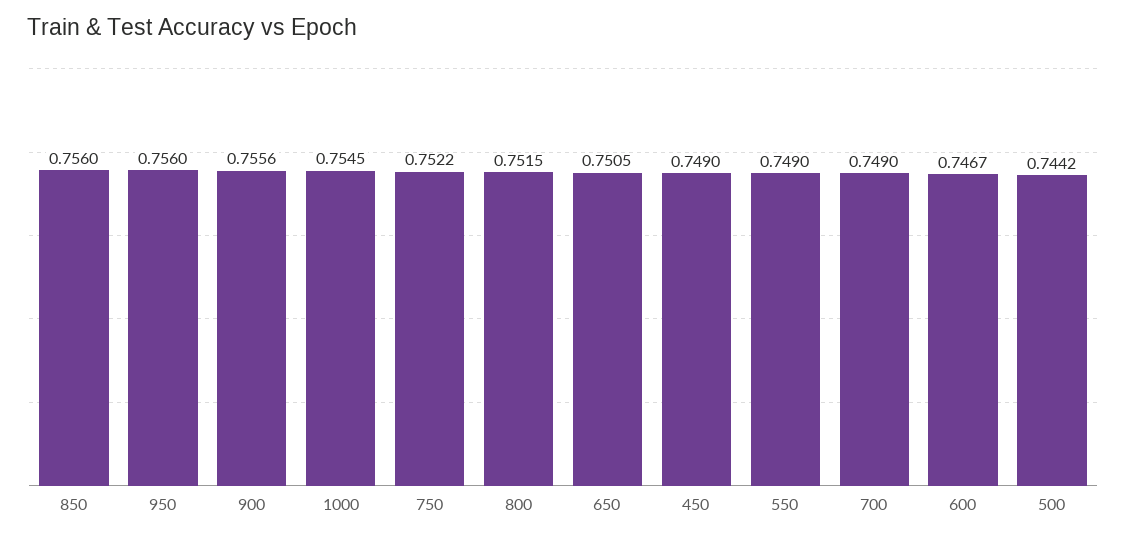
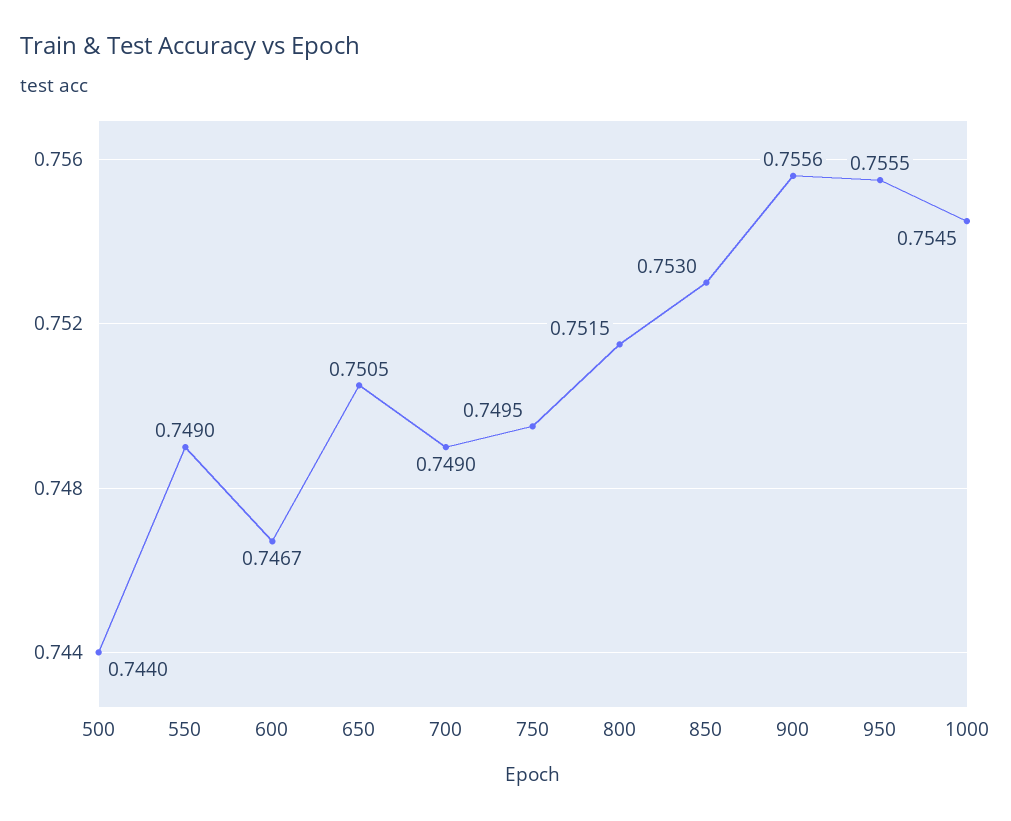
  {
-   "850": 0.756,
+   "850": 0.753,
-   "950": 0.756,
+   "950": 0.7555,
    "900": 0.7556,
    "1000": 0.7545,
-   "750": 0.7522,
+   "750": 0.7495,
    "800": 0.7515,
    "650": 0.7505,
-   "450": 0.749,
    "550": 0.749,
    "700": 0.749,
    "600": 0.7467,
-   "500": 0.7442
+   "500": 0.744
  }

